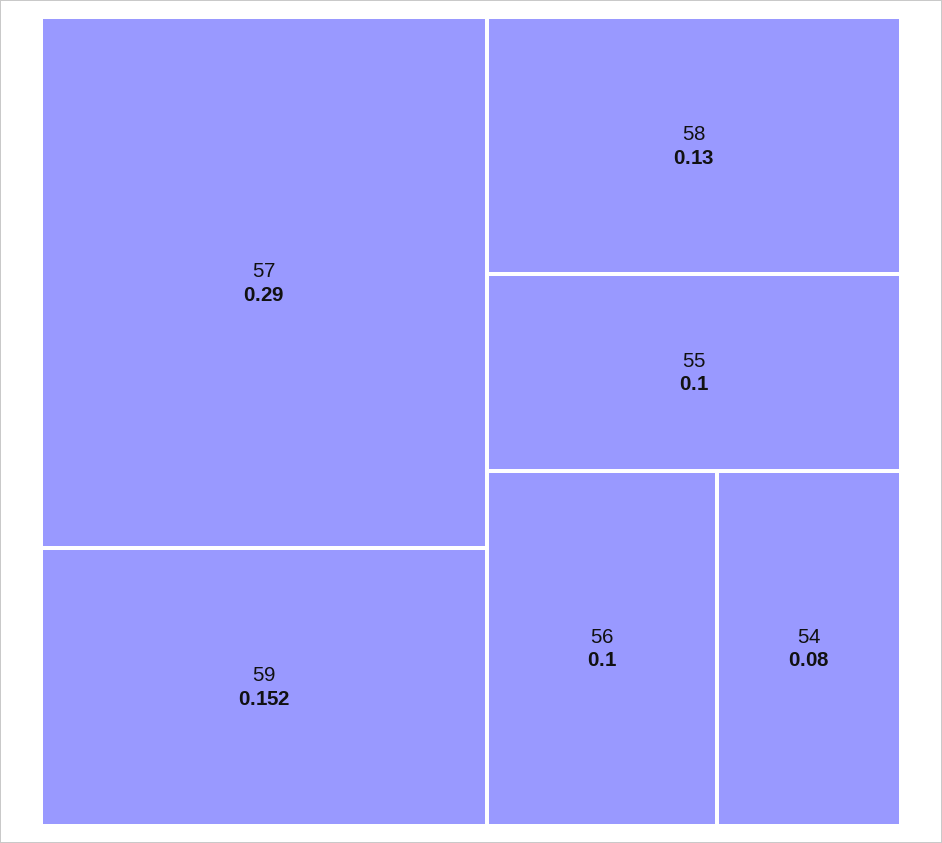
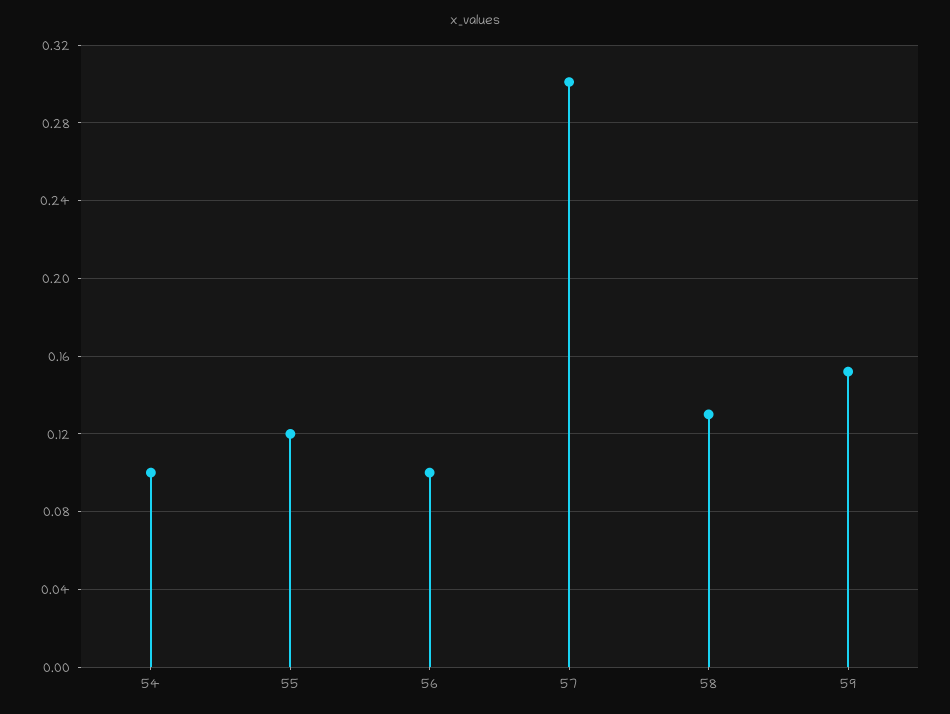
  {
-   "57": 0.29,
+   "57": 0.3,
    "59": 0.152,
    "58": 0.13,
-   "55": 0.1,
+   "55": 0.12,
    "56": 0.1,
-   "54": 0.08
+   "54": 0.1
  }

